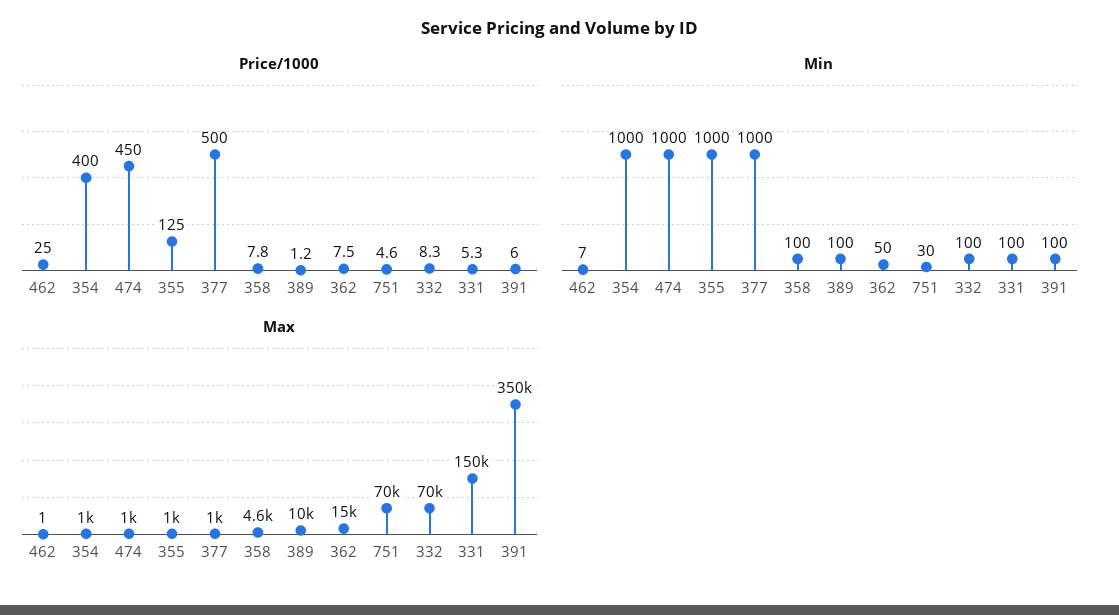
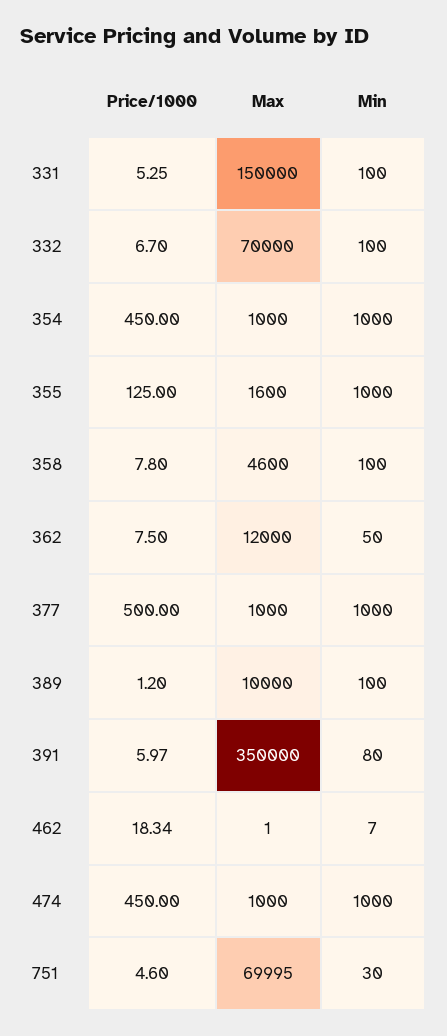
  {
    "Price/1000": {
-     "462": 25,
+     "462": 18.34,
-     "354": 400,
+     "354": 450,
      "474": 450,
      "355": 125,
      "377": 500,
      "358": 7.8,
      "389": 1.2,
      "362": 7.5,
      "751": 4.6,
-     "332": 8.3,
+     "332": 6.7,
      "331": 5.25,
      "391": 5.97
    },
    "Min": {
      "462": 7,
      "354": 1000,
      "474": 1000,
      "355": 1000,
      "377": 1000,
      "358": 100,
      "389": 100,
      "362": 50,
      "751": 30,
      "332": 100,
      "331": 100,
-     "391": 100
+     "391": 80
    },
    "Max": {
      "462": 1,
      "354": 1000,
      "474": 1000,
-     "355": 1000,
+     "355": 1600,
      "377": 1000,
      "358": 4600,
      "389": 10000,
-     "362": 15000,
+     "362": 12000,
      "751": 69995,
      "332": 70000,
      "331": 150000,
      "391": 350000
    }
  }

